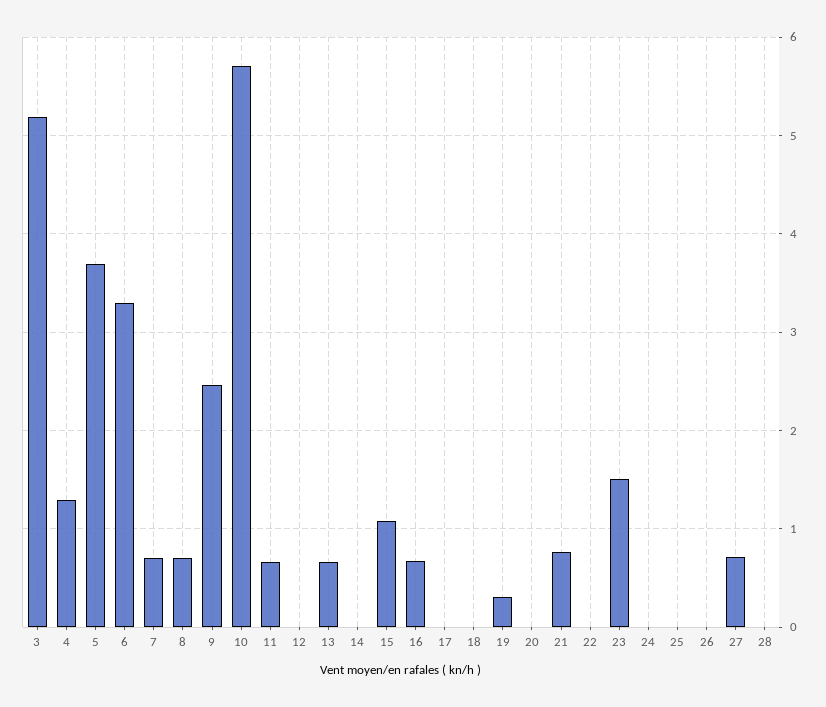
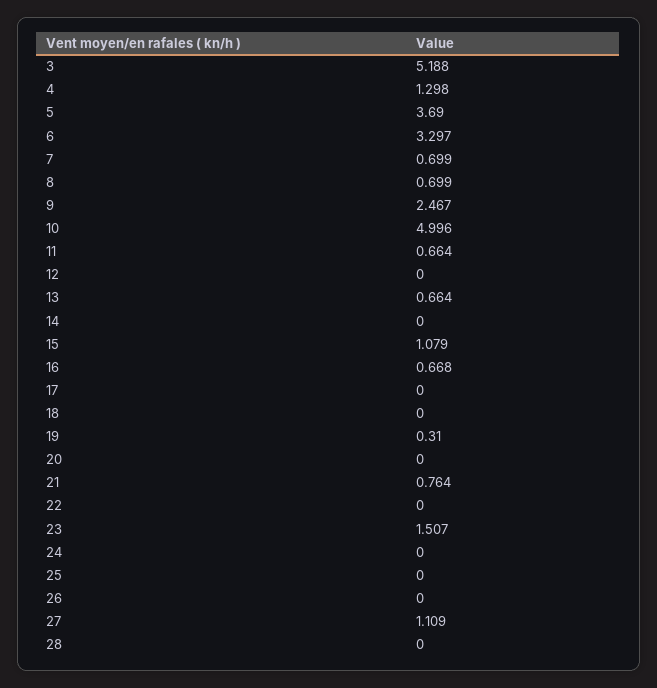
  {
    "3": 5.188,
    "4": 1.298,
    "5": 3.69,
    "6": 3.297,
    "7": 0.699,
    "8": 0.699,
    "9": 2.467,
-   "10": 5.7,
+   "10": 4.996,
    "11": 0.664,
    "12": 0,
    "13": 0.664,
    "14": 0,
    "15": 1.079,
    "16": 0.668,
    "17": 0,
    "18": 0,
    "19": 0.31,
    "20": 0,
    "21": 0.764,
    "22": 0,
    "23": 1.507,
    "24": 0,
    "25": 0,
    "26": 0,
-   "27": 0.7,
+   "27": 1.109,
    "28": 0
  }

